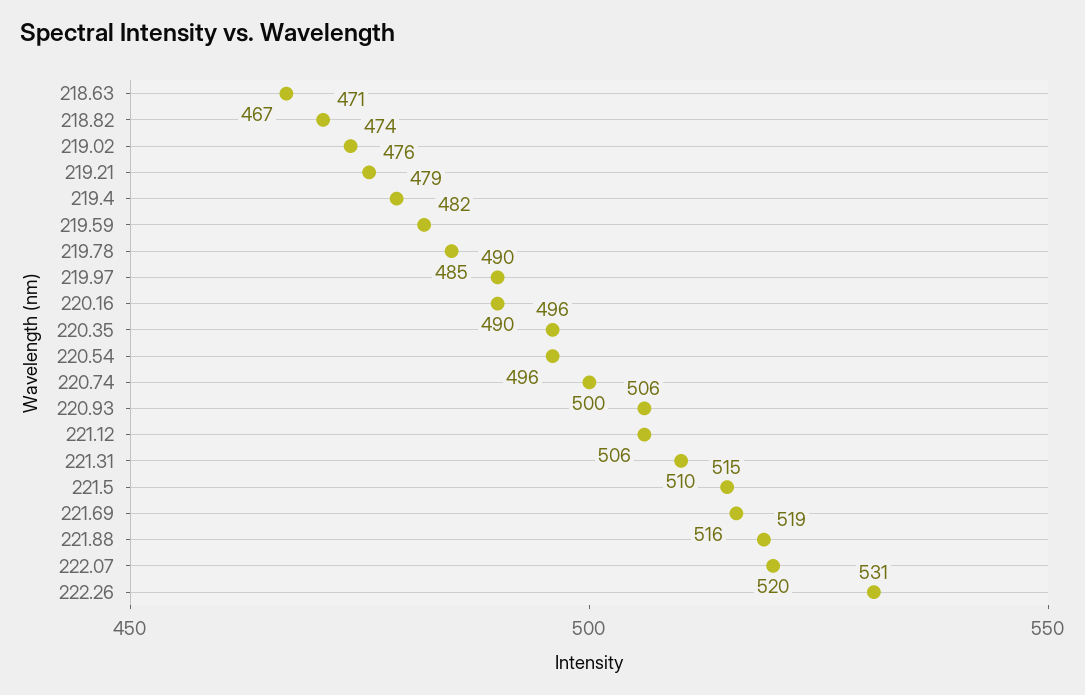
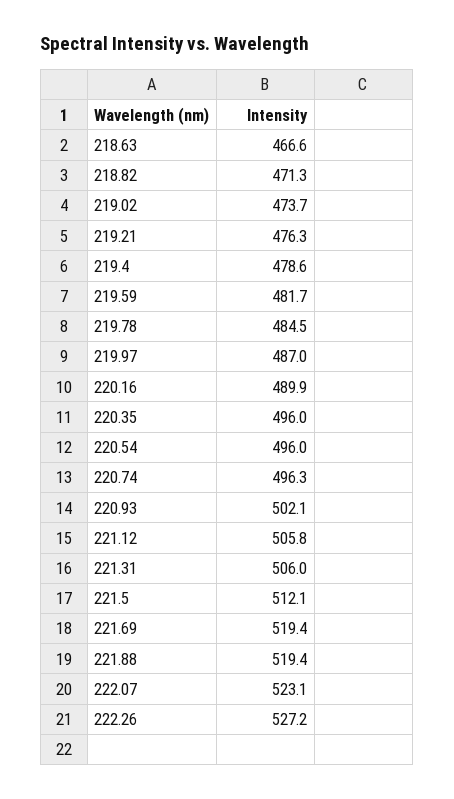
  {
    "218.63": 466.6,
    "218.82": 471.3,
    "219.02": 473.7,
    "219.21": 476.3,
    "219.4": 478.6,
    "219.59": 481.7,
    "219.78": 484.5,
-   "219.97": 490,
+   "219.97": 487,
    "220.16": 489.9,
    "220.35": 496,
    "220.54": 496,
-   "220.74": 500,
+   "220.74": 496.3,
-   "220.93": 506,
+   "220.93": 502.1,
    "221.12": 505.8,
-   "221.31": 510,
+   "221.31": 506,
-   "221.5": 515,
+   "221.5": 512.1,
-   "221.69": 516,
+   "221.69": 519.4,
    "221.88": 519.4,
-   "222.07": 520,
+   "222.07": 523.1,
-   "222.26": 531
+   "222.26": 527.2
  }

